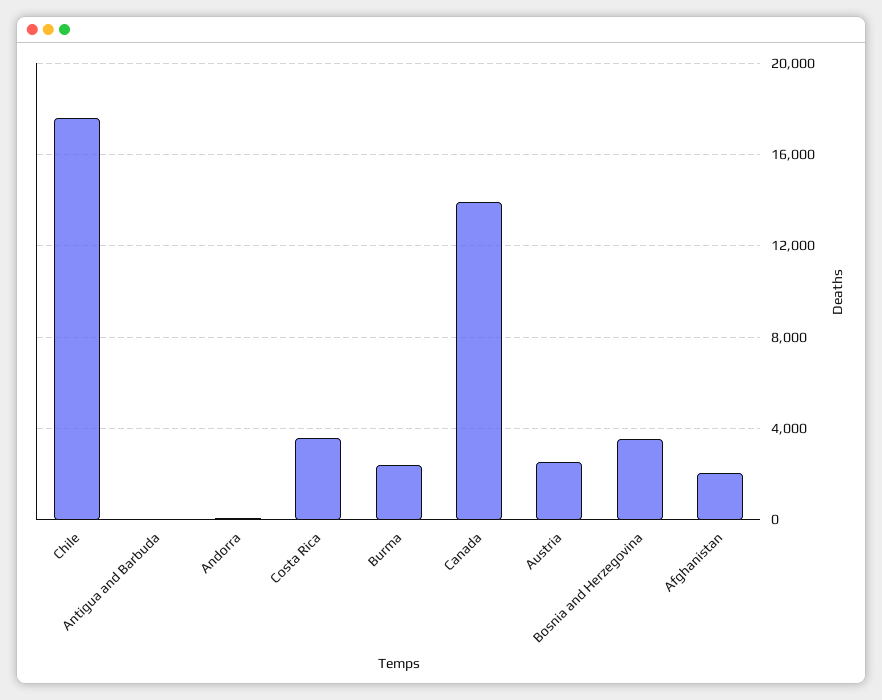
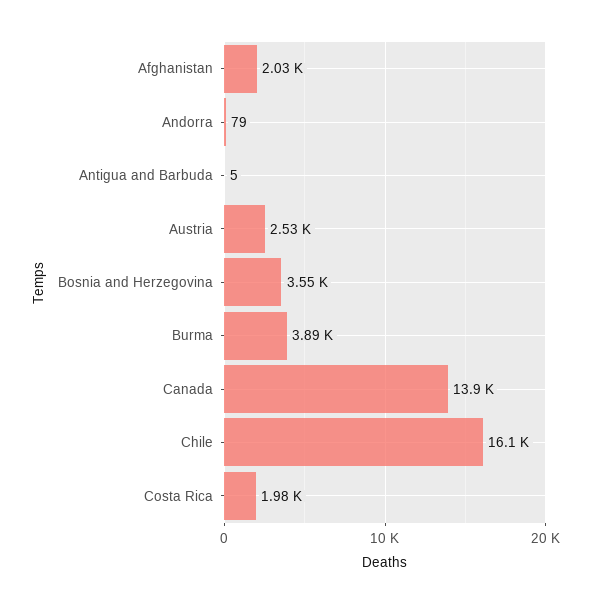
  {
-   "Chile": 17500,
+   "Chile": 16100,
    "Antigua and Barbuda": 5,
    "Andorra": 79,
-   "Costa Rica": 3500,
+   "Costa Rica": 1980,
-   "Burma": 2500,
+   "Burma": 3890,
    "Canada": 13900,
    "Austria": 2530,
    "Bosnia and Herzegovina": 3550,
    "Afghanistan": 2030
  }

